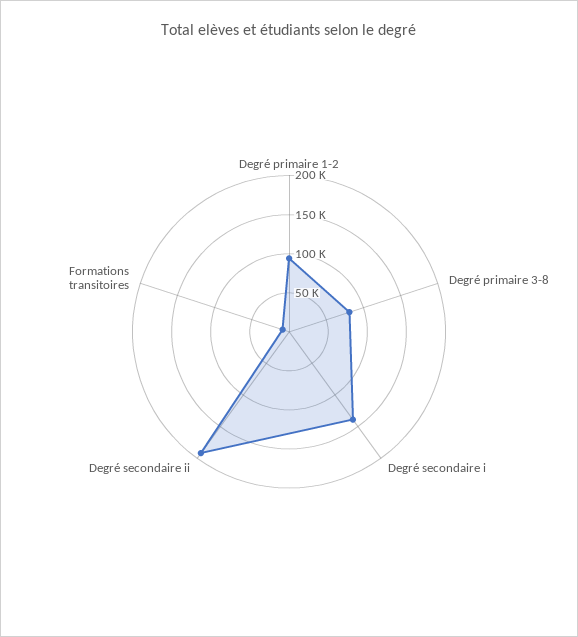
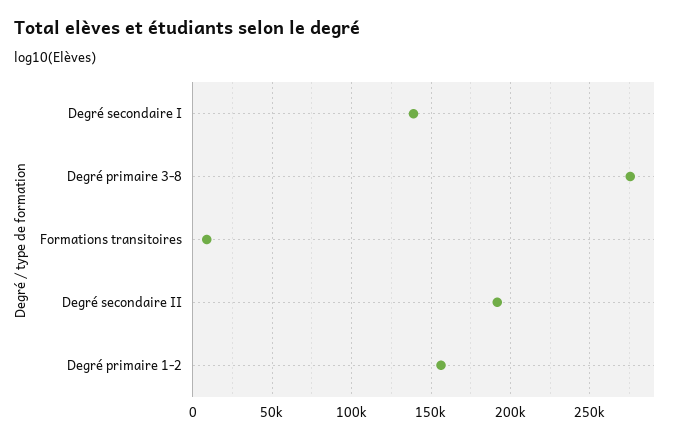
  {
-   "Degré primaire 1-2": 100000,
+   "Degré primaire 1-2": 155000,
-   "Degré primaire 3-8": 75000,
+   "Degré primaire 3-8": 275000,
    "Degré secondaire i": 140000,
    "Degré secondaire ii": 190000,
    "Formations transitoires": 10000
  }

